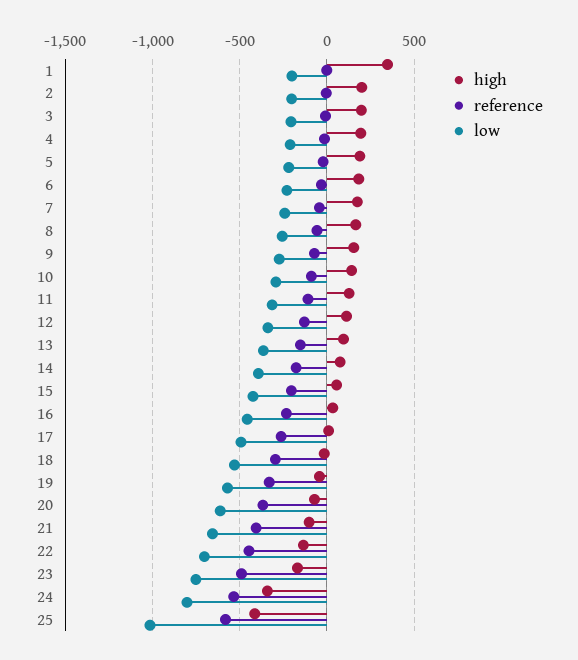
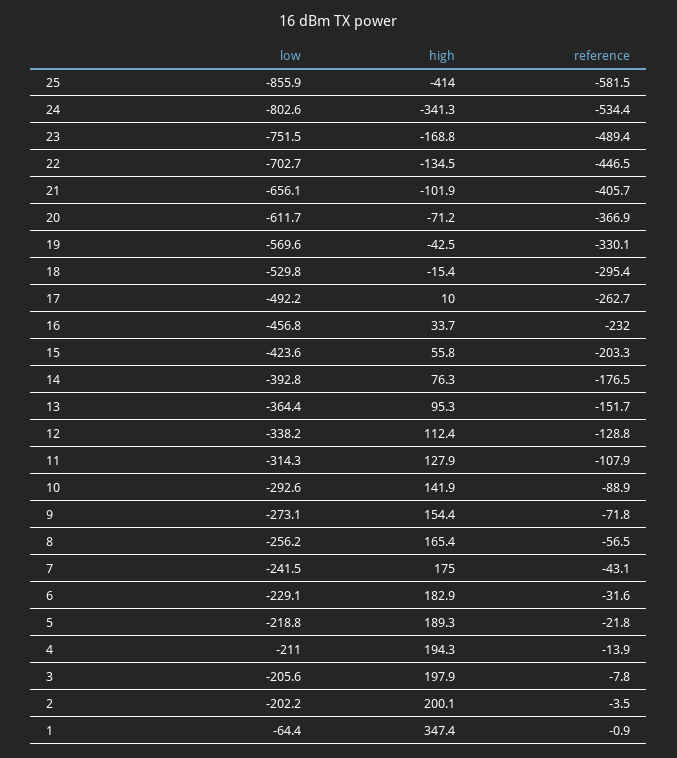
  {
    "high": {
      "1": 347.4,
      "2": 200.1,
      "3": 197.9,
      "4": 194.3,
      "5": 189.3,
      "6": 182.9,
      "7": 175,
      "8": 165.4,
      "9": 154.4,
      "10": 141.9,
      "11": 127.9,
      "12": 112.4,
      "13": 95.3,
      "14": 76.3,
      "15": 55.8,
      "16": 33.7,
      "17": 10,
      "18": -15.4,
      "19": -42.5,
      "20": -71.2,
      "21": -101.9,
      "22": -134.5,
      "23": -168.8,
      "24": -341.3,
      "25": -414
    },
    "reference": {
      "1": -0.9,
      "2": -3.5,
      "3": -7.8,
      "4": -13.9,
      "5": -21.8,
      "6": -31.6,
      "7": -43.1,
      "8": -56.5,
      "9": -71.8,
      "10": -88.9,
      "11": -107.9,
      "12": -128.8,
      "13": -151.7,
      "14": -176.5,
      "15": -203.3,
      "16": -232,
      "17": -262.7,
      "18": -295.4,
      "19": -330.1,
      "20": -366.9,
      "21": -405.7,
      "22": -446.5,
      "23": -489.4,
      "24": -534.4,
      "25": -581.5
    },
    "low": {
-     "1": -200,
+     "1": -64.4,
      "2": -202.2,
      "3": -205.6,
      "4": -211,
      "5": -218.8,
      "6": -229.1,
      "7": -241.5,
      "8": -256.2,
      "9": -273.1,
      "10": -292.6,
      "11": -314.3,
      "12": -338.2,
      "13": -364.4,
      "14": -392.8,
      "15": -423.6,
      "16": -456.8,
      "17": -492.2,
      "18": -529.8,
      "19": -569.6,
      "20": -611.7,
      "21": -656.1,
      "22": -702.7,
      "23": -751.5,
      "24": -802.6,
-     "25": -1000
+     "25": -855.9
    }
  }

